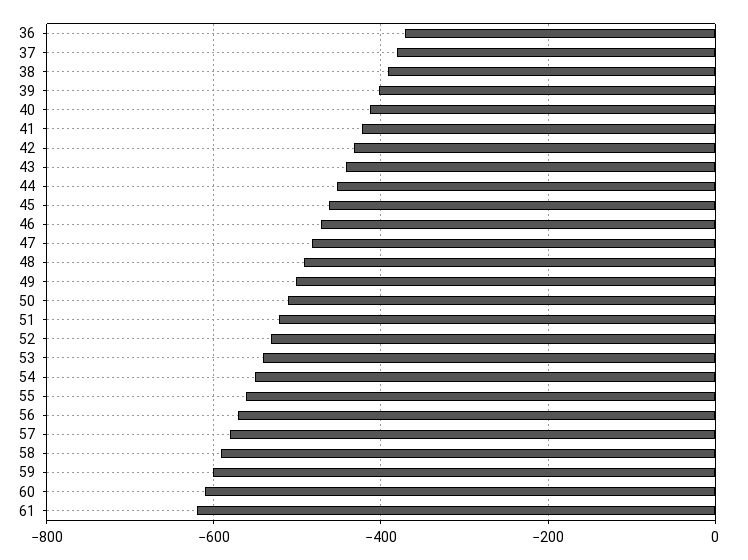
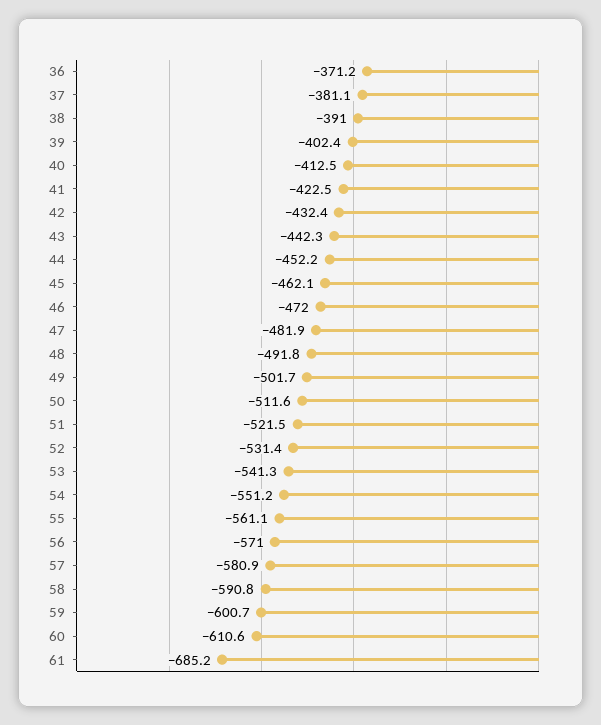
  {
    "36": -371.2,
    "37": -381.1,
    "38": -391,
    "39": -402.4,
    "40": -412.5,
    "41": -422.5,
    "42": -432.4,
    "43": -442.3,
    "44": -452.2,
    "45": -462.1,
    "46": -472,
    "47": -481.9,
    "48": -491.8,
    "49": -501.7,
    "50": -511.6,
    "51": -521.5,
    "52": -531.4,
    "53": -541.3,
    "54": -551.2,
    "55": -561.1,
    "56": -571,
    "57": -580.9,
    "58": -590.8,
    "59": -600.7,
    "60": -610.6,
-   "61": -620
+   "61": -685.2
  }

